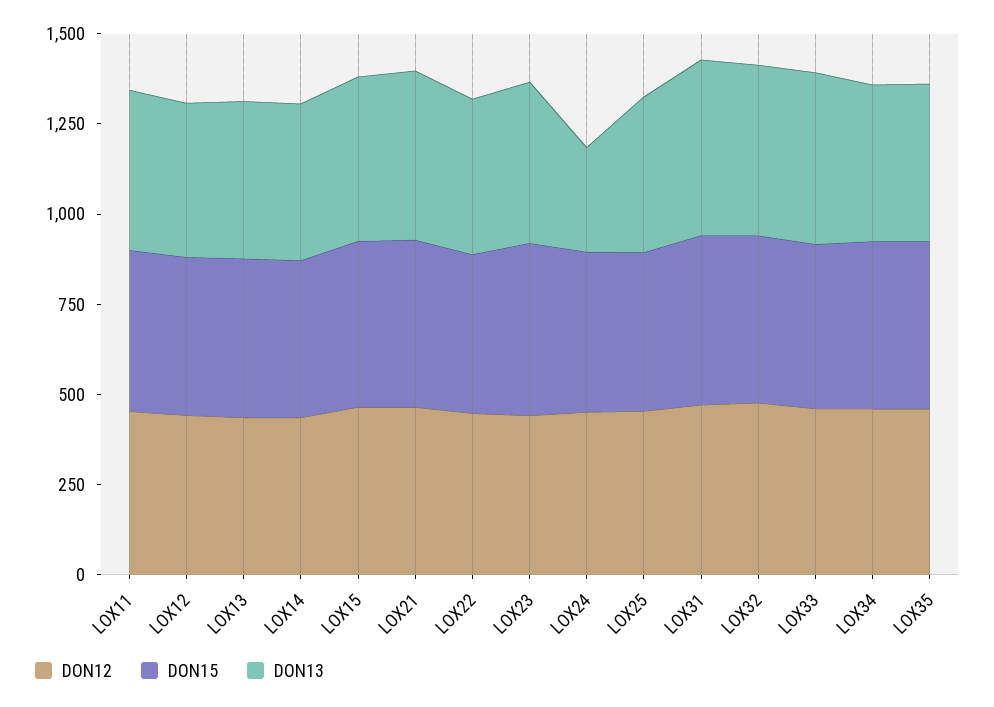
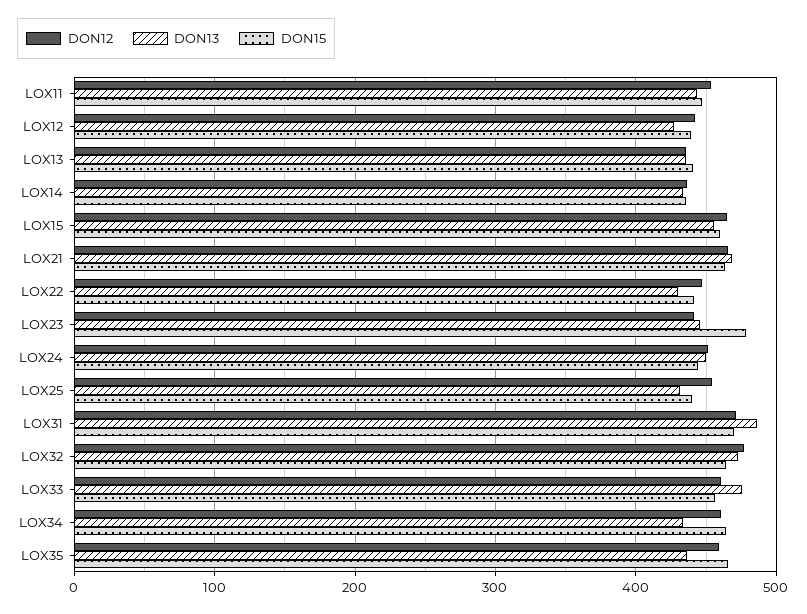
  {
    "DON12": {
      "LOX11": 450,
      "LOX12": 440,
      "LOX13": 440,
      "LOX14": 440,
      "LOX15": 460,
      "LOX21": 470,
      "LOX22": 450,
      "LOX23": 440,
      "LOX24": 450,
      "LOX25": 450,
      "LOX31": 470,
      "LOX32": 480,
      "LOX33": 460,
      "LOX34": 460,
      "LOX35": 460
    },
    "DON15": {
      "LOX11": 450,
      "LOX12": 440,
      "LOX13": 440,
      "LOX14": 440,
      "LOX15": 460,
      "LOX21": 460,
      "LOX22": 440,
      "LOX23": 480,
      "LOX24": 440,
      "LOX25": 440,
      "LOX31": 470,
      "LOX32": 460,
      "LOX33": 460,
      "LOX34": 460,
      "LOX35": 470
    },
    "DON13": {
      "LOX11": 440,
      "LOX12": 430,
      "LOX13": 440,
      "LOX14": 430,
      "LOX15": 460,
      "LOX21": 470,
      "LOX22": 430,
      "LOX23": 450,
-     "LOX24": 300,
+     "LOX24": 450,
      "LOX25": 430,
      "LOX31": 490,
      "LOX32": 470,
      "LOX33": 480,
      "LOX34": 430,
      "LOX35": 440
    }
  }

